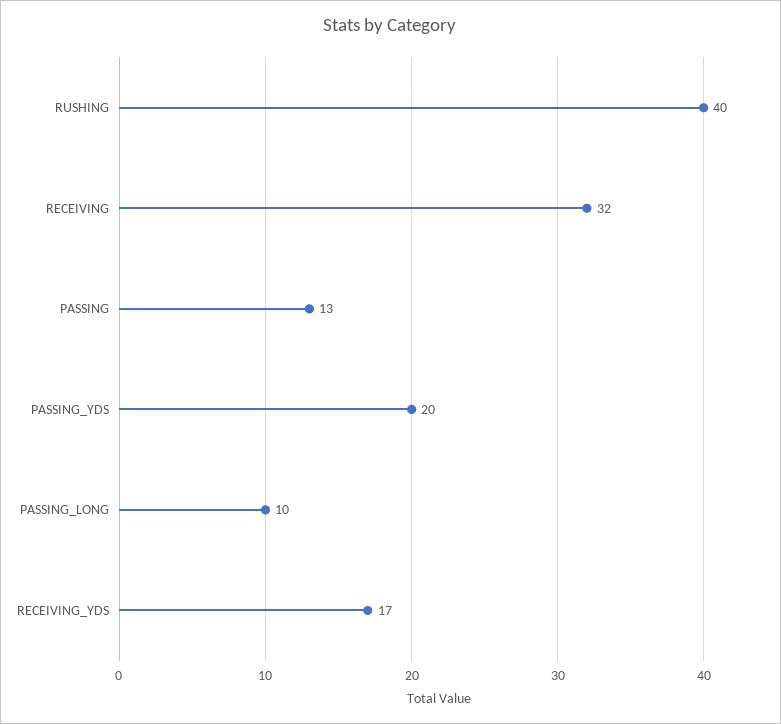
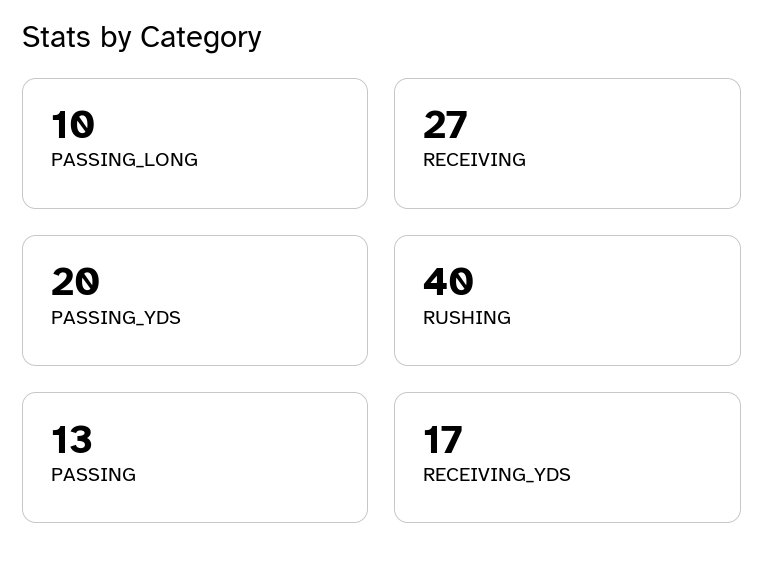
  {
    "RUSHING": 40,
-   "RECEIVING": 32,
+   "RECEIVING": 27,
    "PASSING": 13,
    "PASSING_YDS": 20,
    "PASSING_LONG": 10,
    "RECEIVING_YDS": 17
  }

